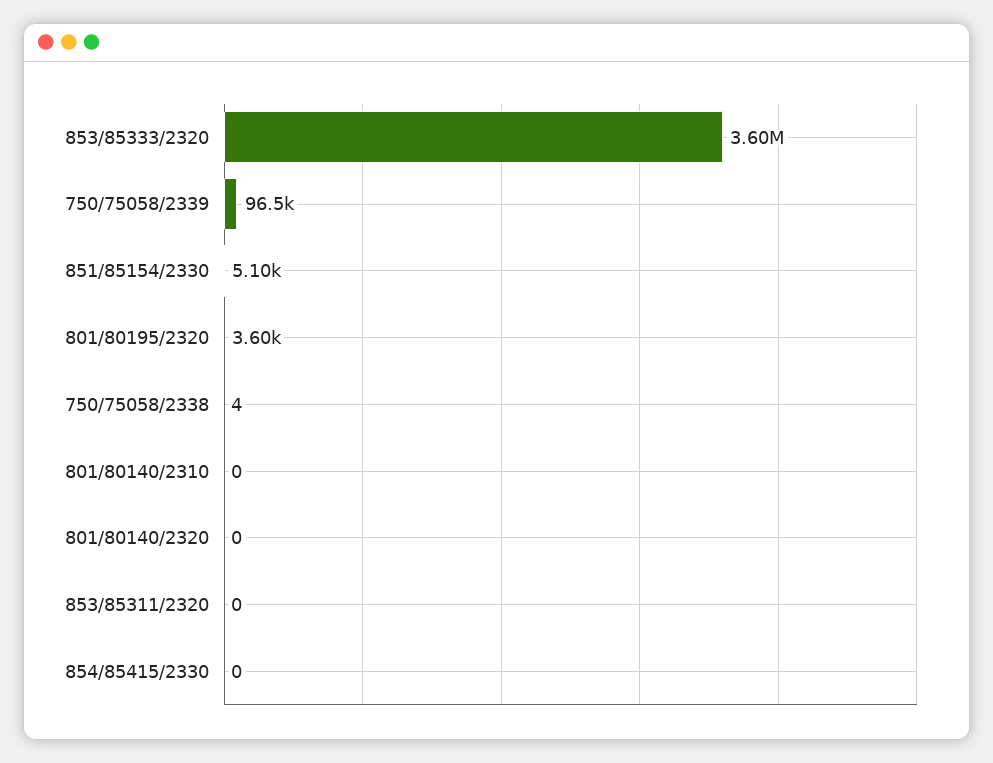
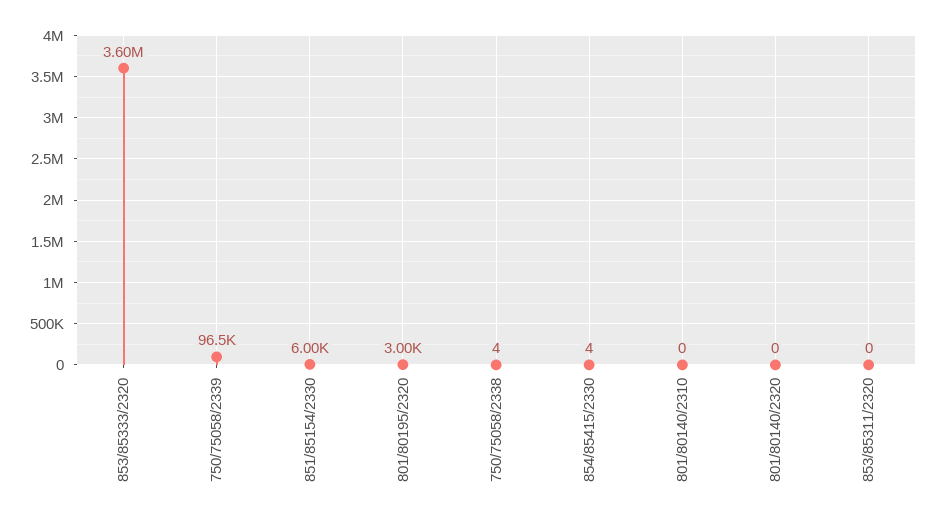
  {
    "853/85333/2320": 3600000,
    "750/75058/2339": 96500,
-   "851/85154/2330": 5100,
+   "851/85154/2330": 6000,
-   "801/80195/2320": 3600,
+   "801/80195/2320": 3000,
    "750/75058/2338": 4,
    "801/80140/2310": 0,
    "801/80140/2320": 0,
    "853/85311/2320": 0,
-   "854/85415/2330": 0
+   "854/85415/2330": 4
  }

